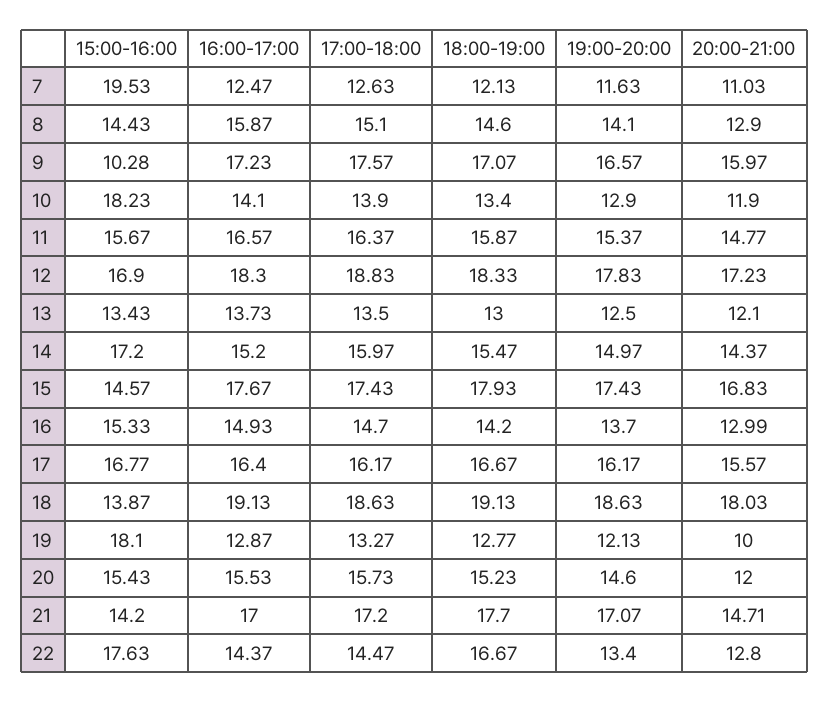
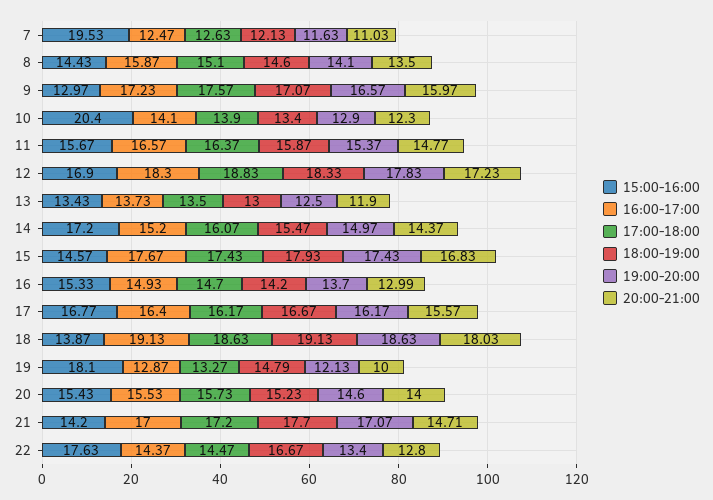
  {
    "15:00-16:00": {
      "7": 19.53,
      "8": 14.43,
-     "9": 10.28,
+     "9": 12.97,
-     "10": 18.23,
+     "10": 20.4,
      "11": 15.67,
      "12": 16.9,
      "13": 13.43,
      "14": 17.2,
      "15": 14.57,
      "16": 15.33,
      "17": 16.77,
      "18": 13.87,
      "19": 18.1,
      "20": 15.43,
      "21": 14.2,
      "22": 17.63
    },
    "16:00-17:00": {
      "7": 12.47,
      "8": 15.87,
      "9": 17.23,
      "10": 14.1,
      "11": 16.57,
      "12": 18.3,
      "13": 13.73,
      "14": 15.2,
      "15": 17.67,
      "16": 14.93,
      "17": 16.4,
      "18": 19.13,
      "19": 12.87,
      "20": 15.53,
      "21": 17,
      "22": 14.37
    },
    "17:00-18:00": {
      "7": 12.63,
      "8": 15.1,
      "9": 17.57,
      "10": 13.9,
      "11": 16.37,
      "12": 18.83,
      "13": 13.5,
-     "14": 15.97,
+     "14": 16.07,
      "15": 17.43,
      "16": 14.7,
      "17": 16.17,
      "18": 18.63,
      "19": 13.27,
      "20": 15.73,
      "21": 17.2,
      "22": 14.47
    },
    "18:00-19:00": {
      "7": 12.13,
      "8": 14.6,
      "9": 17.07,
      "10": 13.4,
      "11": 15.87,
      "12": 18.33,
      "13": 13,
      "14": 15.47,
      "15": 17.93,
      "16": 14.2,
      "17": 16.67,
      "18": 19.13,
-     "19": 12.77,
+     "19": 14.79,
      "20": 15.23,
      "21": 17.7,
      "22": 16.67
    },
    "19:00-20:00": {
      "7": 11.63,
      "8": 14.1,
      "9": 16.57,
      "10": 12.9,
      "11": 15.37,
      "12": 17.83,
      "13": 12.5,
      "14": 14.97,
      "15": 17.43,
      "16": 13.7,
      "17": 16.17,
      "18": 18.63,
      "19": 12.13,
      "20": 14.6,
      "21": 17.07,
      "22": 13.4
    },
    "20:00-21:00": {
      "7": 11.03,
-     "8": 12.9,
+     "8": 13.5,
      "9": 15.97,
-     "10": 11.9,
+     "10": 12.3,
      "11": 14.77,
      "12": 17.23,
-     "13": 12.1,
+     "13": 11.9,
      "14": 14.37,
      "15": 16.83,
      "16": 12.99,
      "17": 15.57,
      "18": 18.03,
      "19": 10,
-     "20": 12,
+     "20": 14,
      "21": 14.71,
      "22": 12.8
    }
  }

